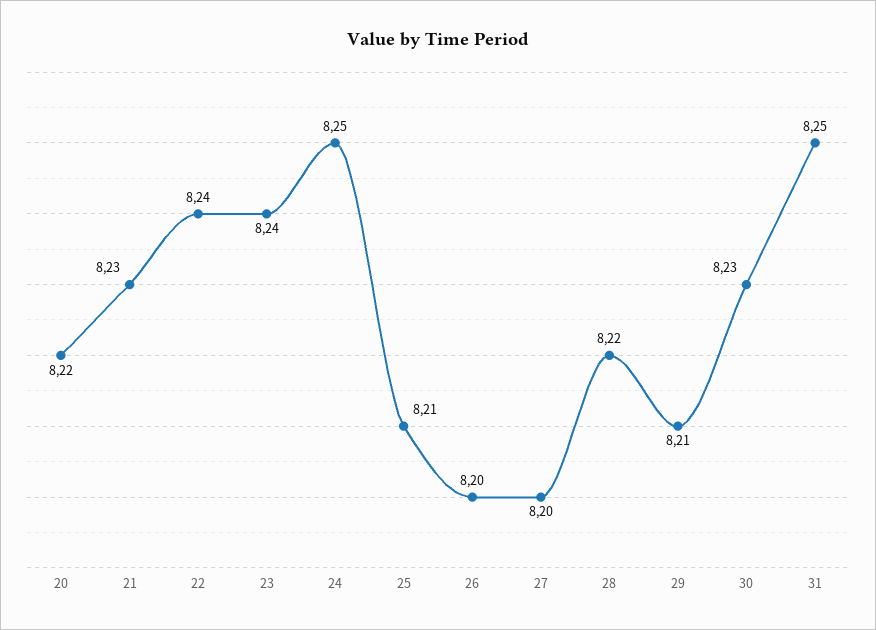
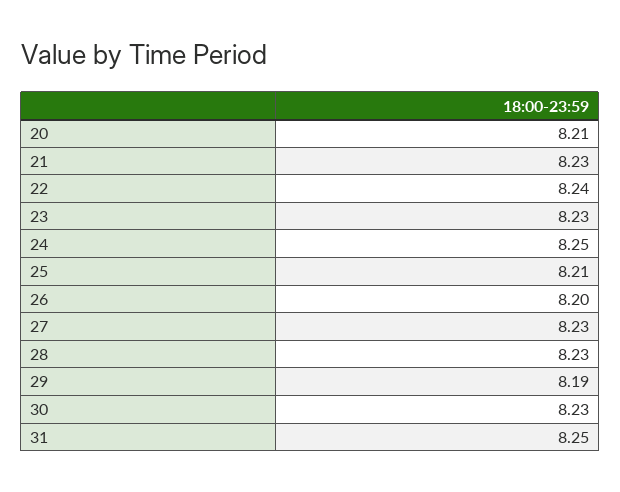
  {
-   "20": 8.22,
+   "20": 8.21,
    "21": 8.23,
    "22": 8.24,
-   "23": 8.24,
+   "23": 8.23,
    "24": 8.25,
    "25": 8.21,
    "26": 8.2,
-   "27": 8.2,
+   "27": 8.23,
-   "28": 8.22,
+   "28": 8.23,
-   "29": 8.21,
+   "29": 8.19,
    "30": 8.23,
    "31": 8.25
  }

